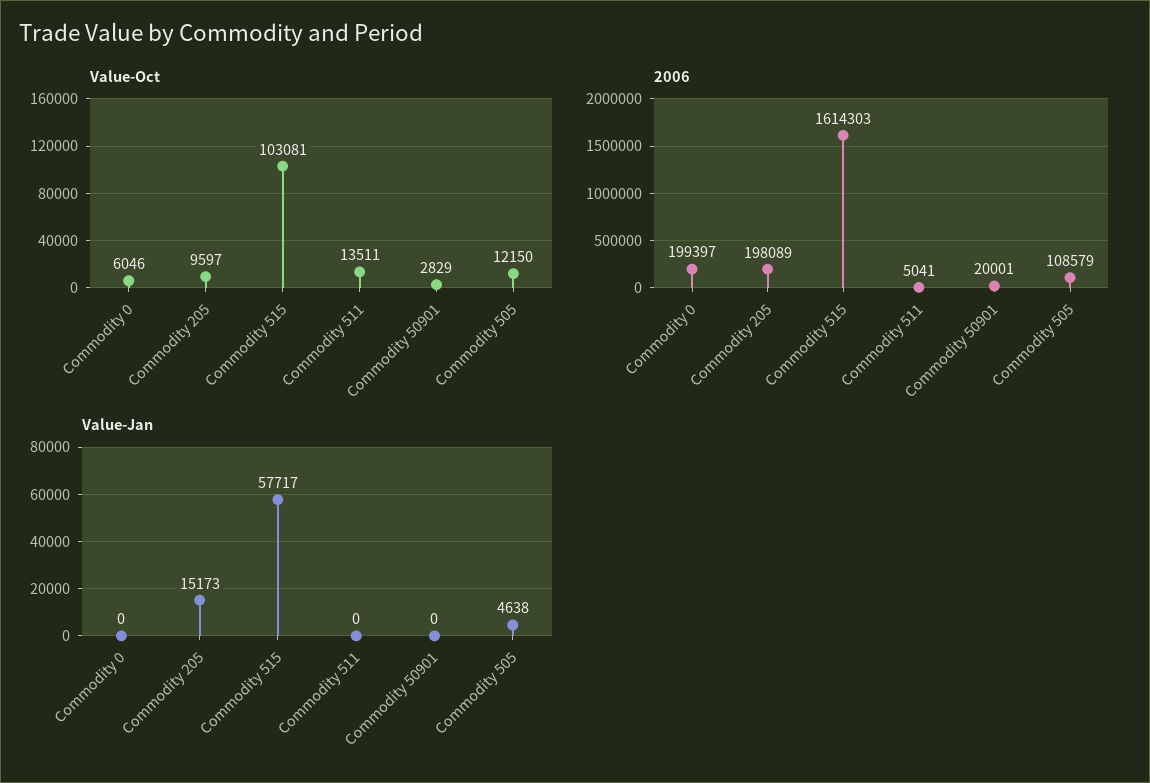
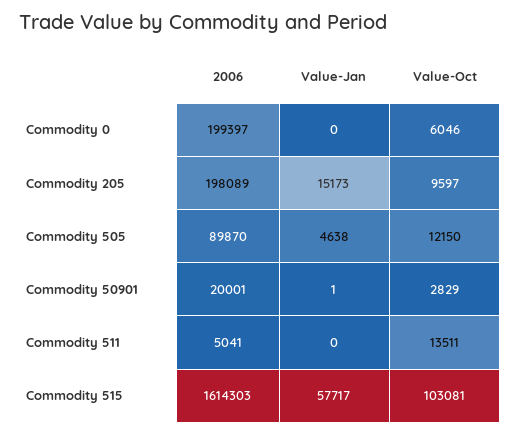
  {
    "Value-Oct": {
      "Commodity 0": 6046,
      "Commodity 205": 9597,
      "Commodity 515": 103081,
      "Commodity 511": 13511,
      "Commodity 50901": 2829,
      "Commodity 505": 12150
    },
    "2006": {
      "Commodity 0": 199397,
      "Commodity 205": 198089,
      "Commodity 515": 1614303,
      "Commodity 511": 5041,
      "Commodity 50901": 20001,
-     "Commodity 505": 108579
+     "Commodity 505": 89870
    },
    "Value-Jan": {
      "Commodity 0": 0,
      "Commodity 205": 15173,
      "Commodity 515": 57717,
      "Commodity 511": 0,
-     "Commodity 50901": 0,
+     "Commodity 50901": 1,
      "Commodity 505": 4638
    }
  }

